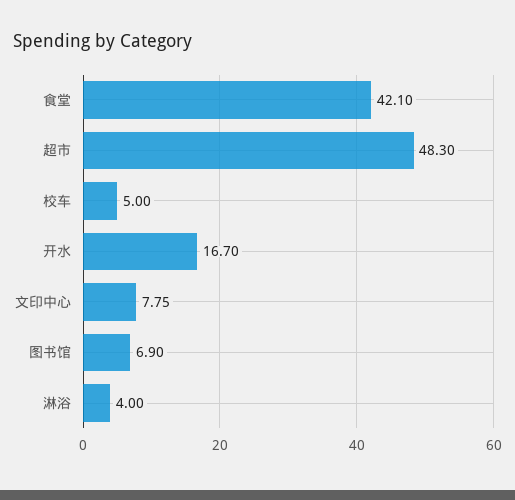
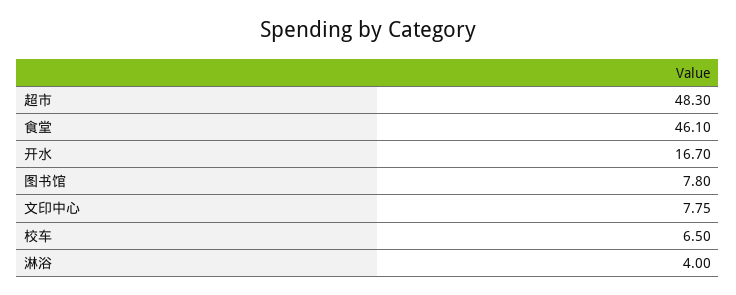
  {
-   "食堂": 42.1,
+   "食堂": 46.1,
    "超市": 48.3,
-   "校车": 5,
+   "校车": 6.5,
    "开水": 16.7,
    "文印中心": 7.75,
-   "图书馆": 6.9,
+   "图书馆": 7.8,
    "淋浴": 4
  }

